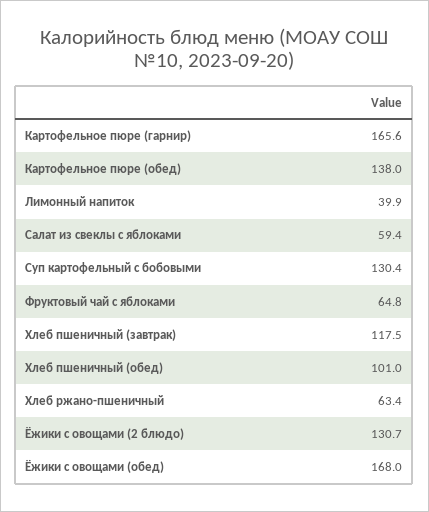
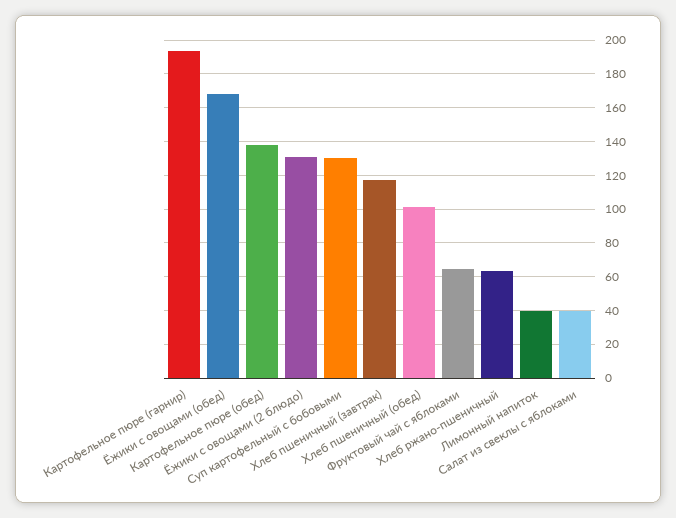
  {
-   "Картофельное пюре (гарнир)": 165.6,
+   "Картофельное пюре (гарнир)": 195,
    "Картофельное пюре (обед)": 138,
    "Лимонный напиток": 39.9,
-   "Салат из свеклы с яблоками": 59.4,
+   "Салат из свеклы с яблоками": 40,
    "Суп картофельный с бобовыми": 130.4,
    "Фруктовый чай с яблоками": 64.8,
    "Хлеб пшеничный (завтрак)": 117.5,
    "Хлеб пшеничный (обед)": 101,
    "Хлеб ржано-пшеничный": 63.4,
    "Ёжики с овощами (2 блюдо)": 130.7,
    "Ёжики с овощами (обед)": 168
  }

